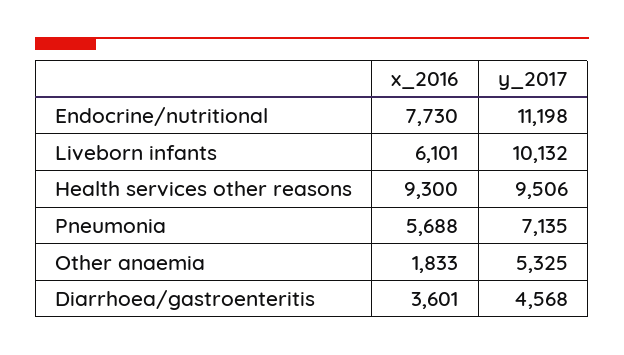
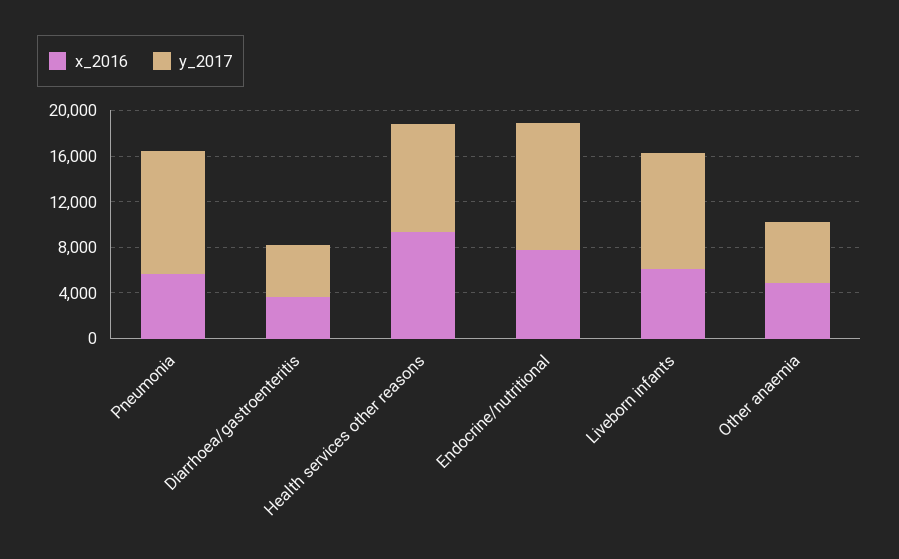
  {
    "x_2016": {
      "Endocrine/nutritional": 7730,
      "Liveborn infants": 6101,
      "Health services other reasons": 9300,
      "Pneumonia": 5688,
-     "Other anaemia": 1833,
+     "Other anaemia": 5000,
      "Diarrhoea/gastroenteritis": 3601
    },
    "y_2017": {
      "Endocrine/nutritional": 11198,
      "Liveborn infants": 10132,
      "Health services other reasons": 9506,
-     "Pneumonia": 7135,
+     "Pneumonia": 11000,
      "Other anaemia": 5325,
      "Diarrhoea/gastroenteritis": 4568
    }
  }

